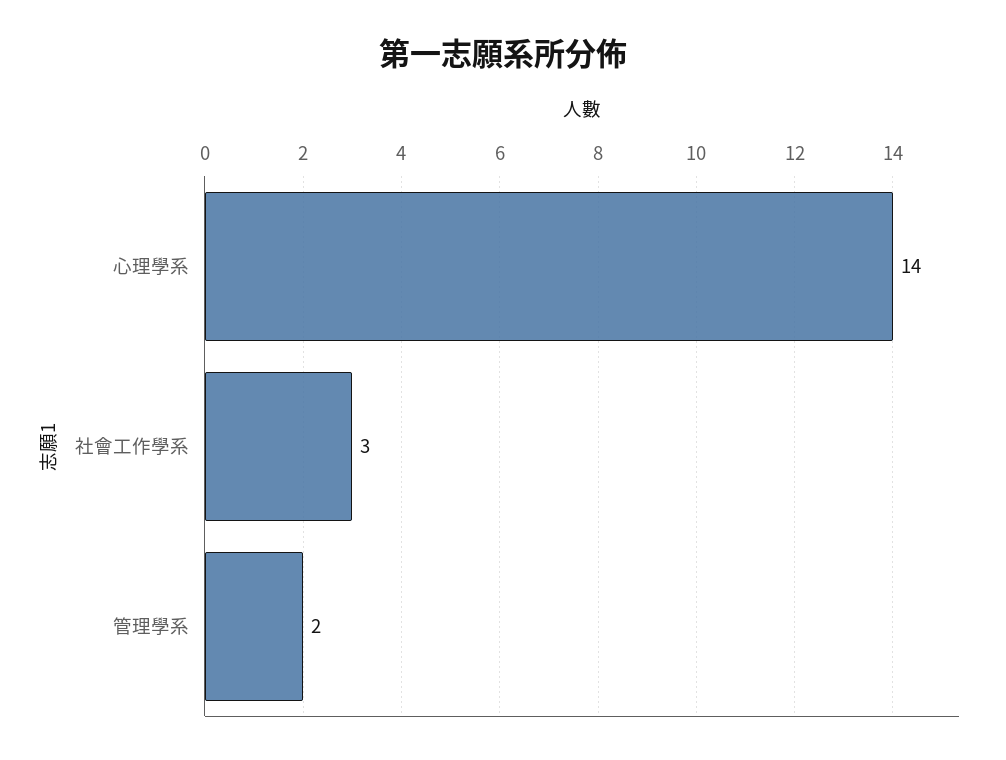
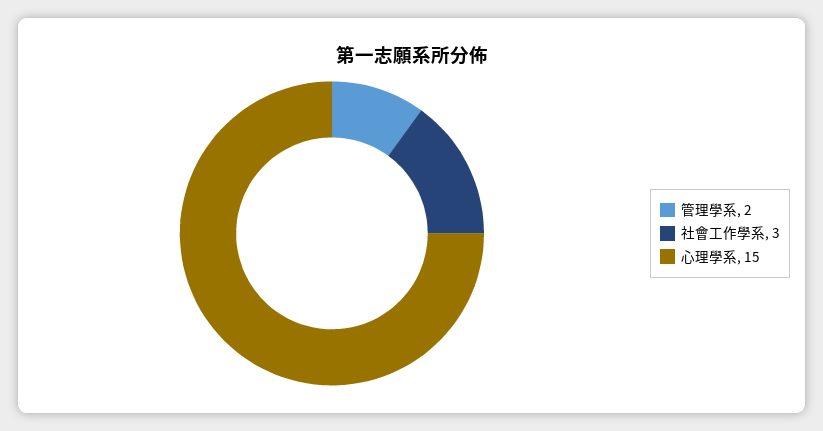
  {
-   "心理學系": 14,
+   "心理學系": 15,
    "社會工作學系": 3,
    "管理學系": 2
  }

